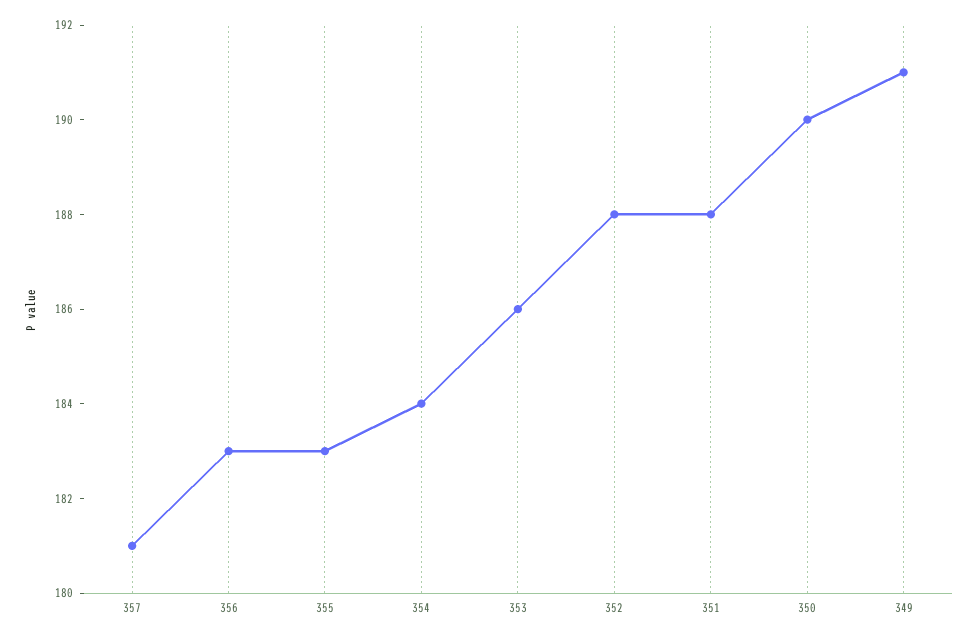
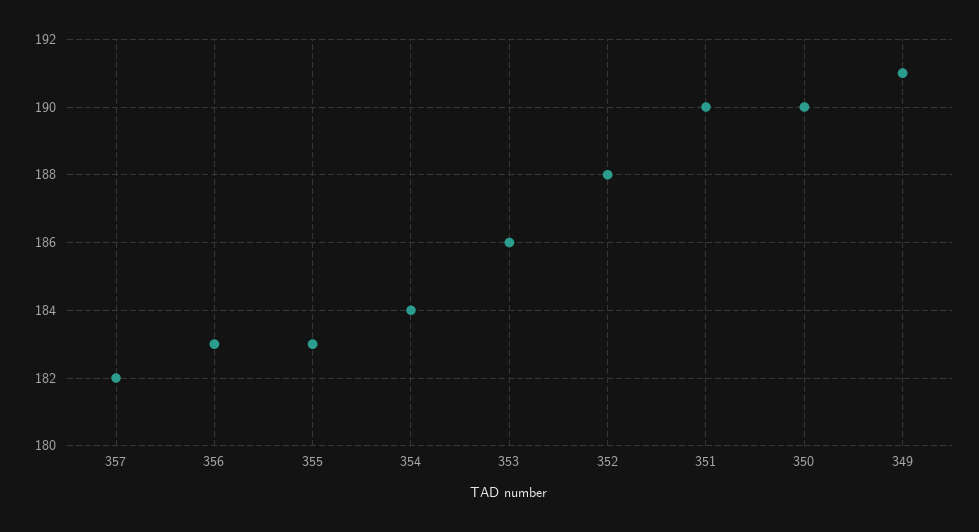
  {
-   "357": 181,
+   "357": 182,
    "356": 183,
    "355": 183,
    "354": 184,
    "353": 186,
    "352": 188,
-   "351": 188,
+   "351": 190,
    "350": 190,
    "349": 191
  }

